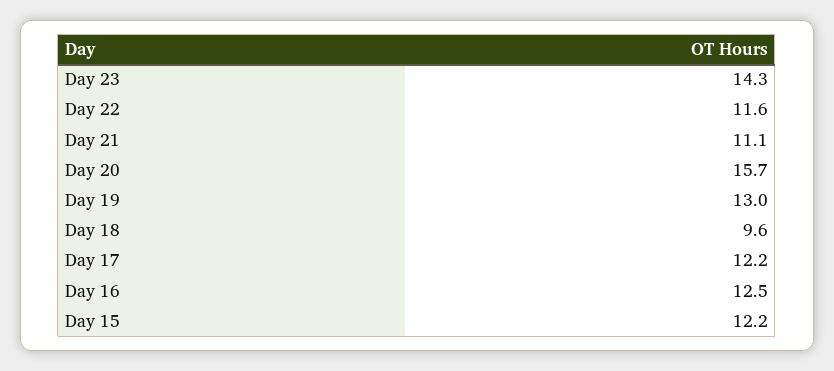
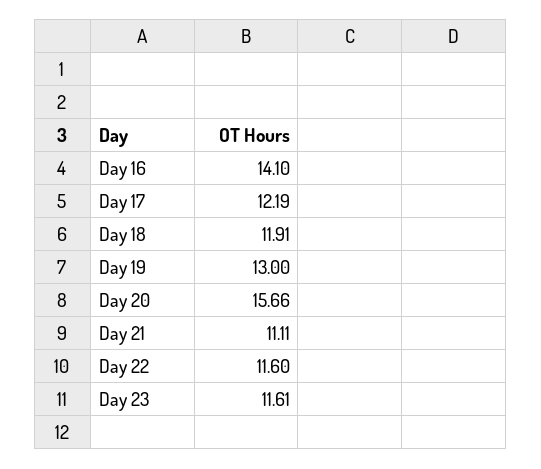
  {
-   "Day 23": 14.3,
+   "Day 23": 11.61,
    "Day 22": 11.6,
    "Day 21": 11.11,
    "Day 20": 15.66,
    "Day 19": 13,
-   "Day 18": 9.6,
+   "Day 18": 11.91,
    "Day 17": 12.19,
-   "Day 16": 12.5,
+   "Day 16": 14.1
-   "Day 15": 12.2
  }

